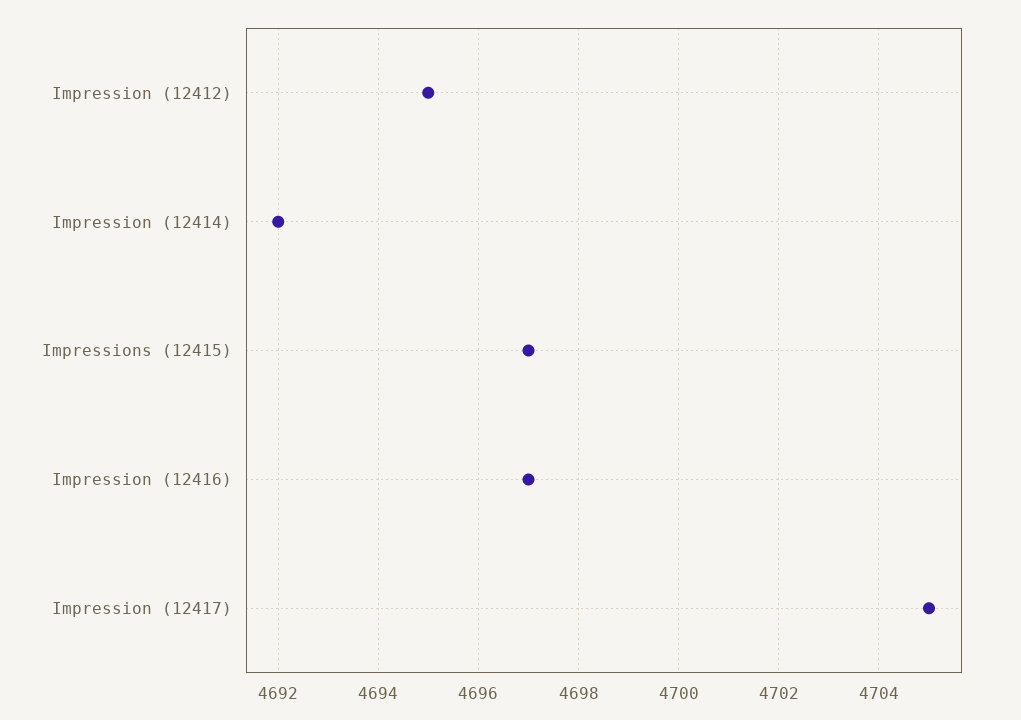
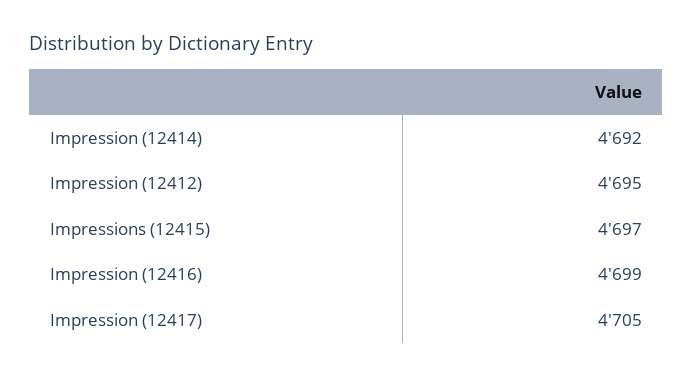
  {
    "Impression (12412)": 4695,
    "Impression (12414)": 4692,
    "Impressions (12415)": 4697,
-   "Impression (12416)": 4697,
+   "Impression (12416)": 4699,
    "Impression (12417)": 4705
  }

